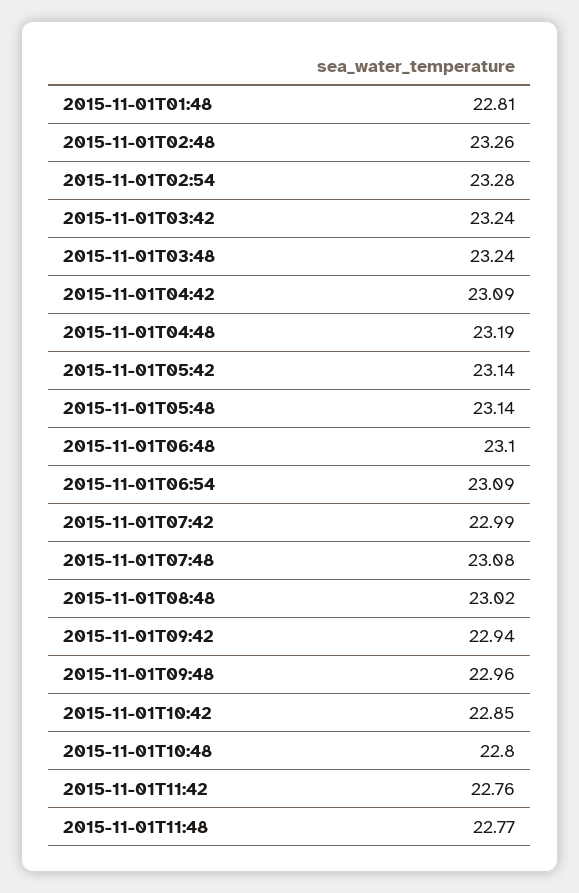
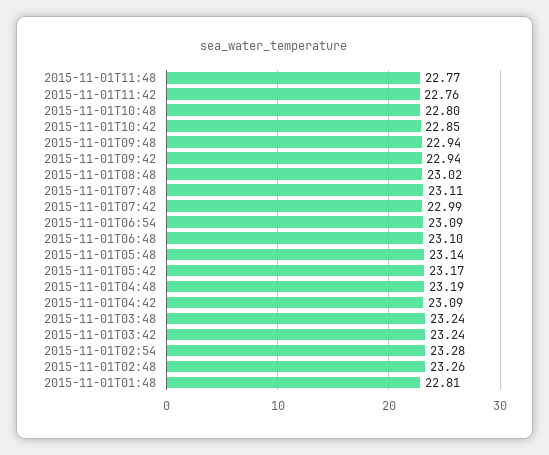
  {
    "2015-11-01T01:48": 22.81,
    "2015-11-01T02:48": 23.26,
    "2015-11-01T02:54": 23.28,
    "2015-11-01T03:42": 23.24,
    "2015-11-01T03:48": 23.24,
    "2015-11-01T04:42": 23.09,
    "2015-11-01T04:48": 23.19,
-   "2015-11-01T05:42": 23.14,
+   "2015-11-01T05:42": 23.17,
    "2015-11-01T05:48": 23.14,
    "2015-11-01T06:48": 23.1,
    "2015-11-01T06:54": 23.09,
    "2015-11-01T07:42": 22.99,
-   "2015-11-01T07:48": 23.08,
+   "2015-11-01T07:48": 23.11,
    "2015-11-01T08:48": 23.02,
    "2015-11-01T09:42": 22.94,
-   "2015-11-01T09:48": 22.96,
+   "2015-11-01T09:48": 22.94,
    "2015-11-01T10:42": 22.85,
    "2015-11-01T10:48": 22.8,
    "2015-11-01T11:42": 22.76,
    "2015-11-01T11:48": 22.77
  }

